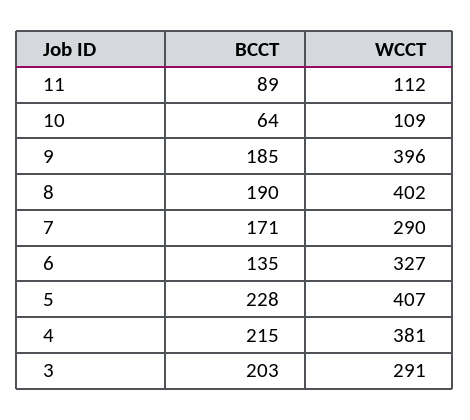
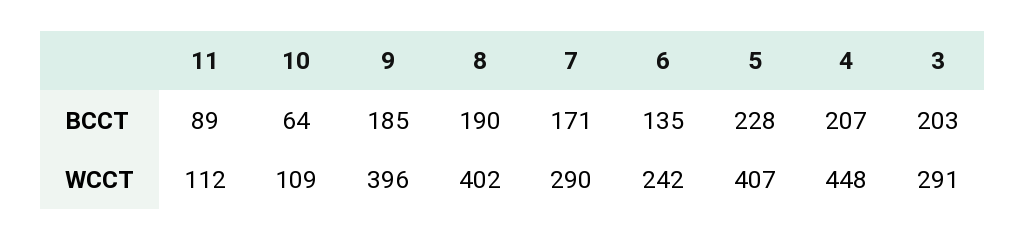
  {
    "BCCT": {
      "11": 89,
      "10": 64,
      "9": 185,
      "8": 190,
      "7": 171,
      "6": 135,
      "5": 228,
-     "4": 215,
+     "4": 207,
      "3": 203
    },
    "WCCT": {
      "11": 112,
      "10": 109,
      "9": 396,
      "8": 402,
      "7": 290,
-     "6": 327,
+     "6": 242,
      "5": 407,
-     "4": 381,
+     "4": 448,
      "3": 291
    }
  }

